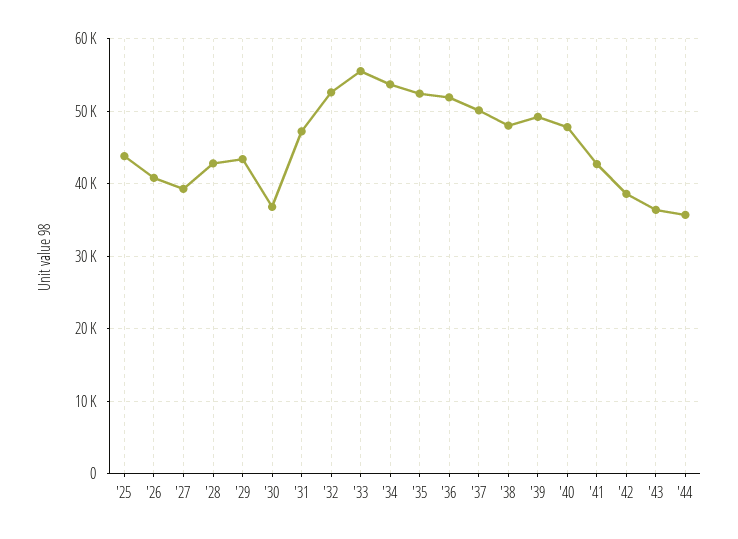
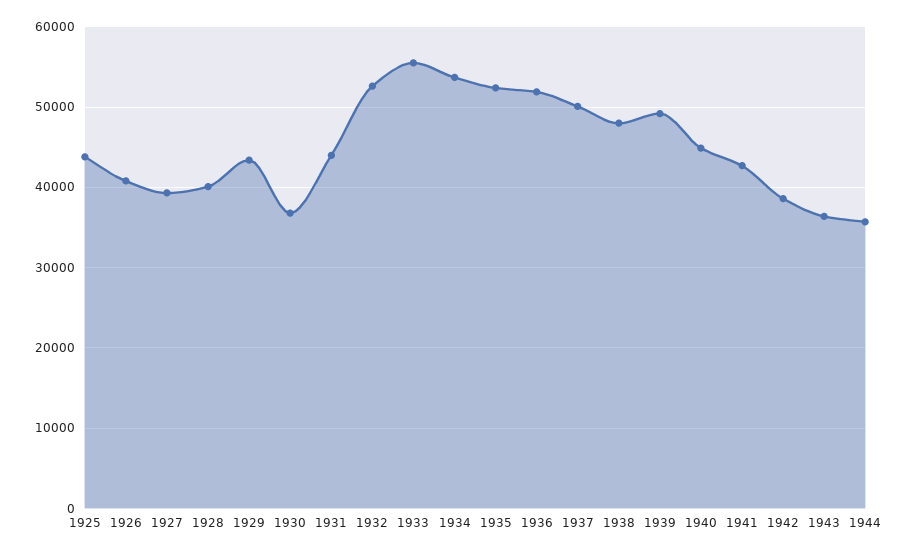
  {
    "'25": 44000,
    "'26": 41000,
    "'27": 39000,
-   "'28": 43000,
+   "'28": 40000,
    "'29": 43000,
    "'30": 37000,
-   "'31": 47000,
+   "'31": 44000,
    "'32": 53000,
    "'33": 56000,
    "'34": 54000,
    "'35": 52000,
    "'36": 52000,
    "'37": 50000,
    "'38": 48000,
    "'39": 49000,
-   "'40": 48000,
+   "'40": 45000,
    "'41": 43000,
    "'42": 39000,
    "'43": 36000,
    "'44": 36000
  }

